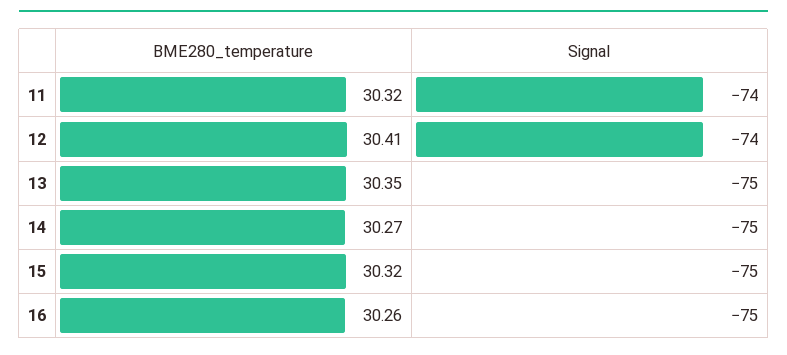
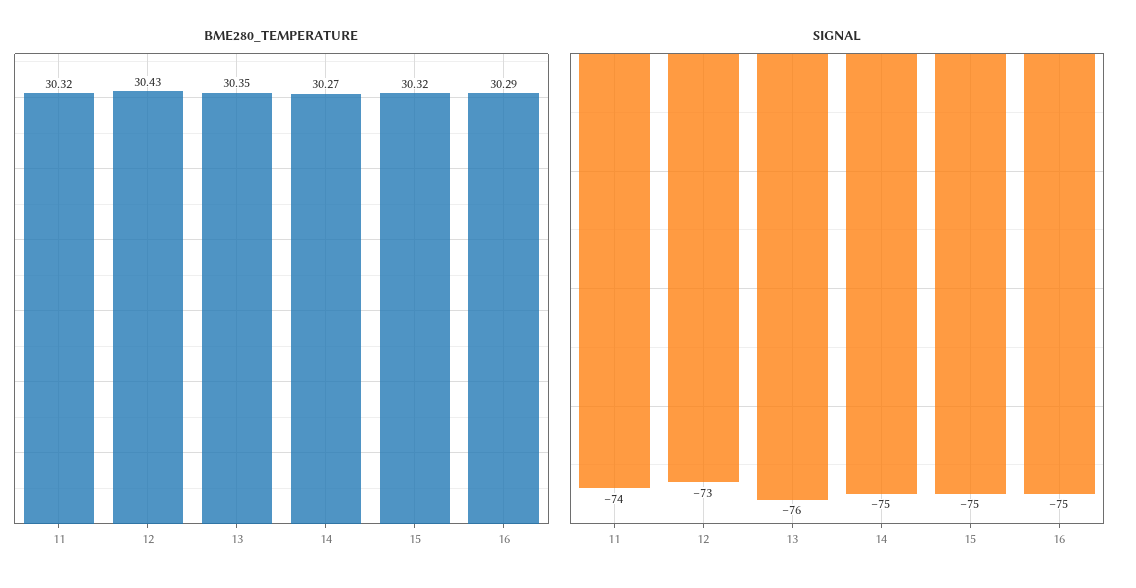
  {
    "BME280_temperature": {
      "11": 30.32,
-     "12": 30.41,
+     "12": 30.43,
      "13": 30.35,
      "14": 30.27,
      "15": 30.32,
-     "16": 30.26
+     "16": 30.29
    },
    "Signal": {
      "11": -74,
-     "12": -74,
+     "12": -73,
-     "13": -75,
+     "13": -76,
      "14": -75,
      "15": -75,
      "16": -75
    }
  }

